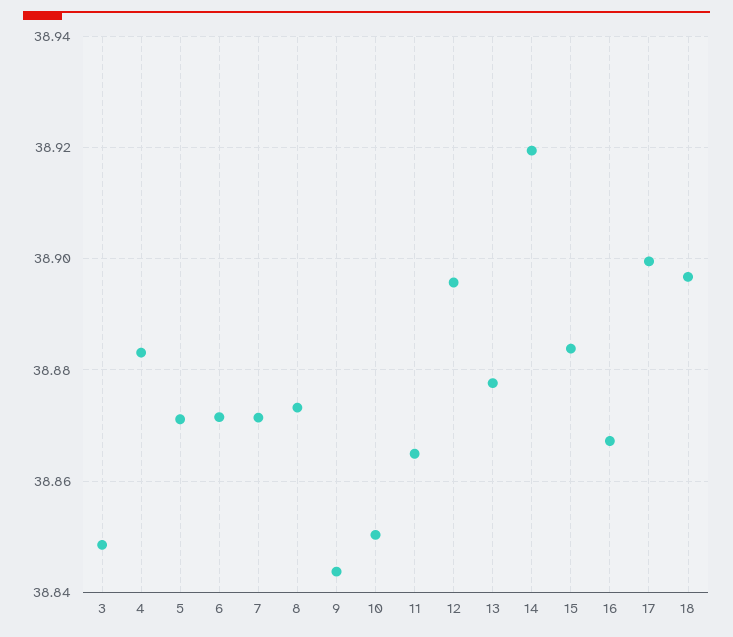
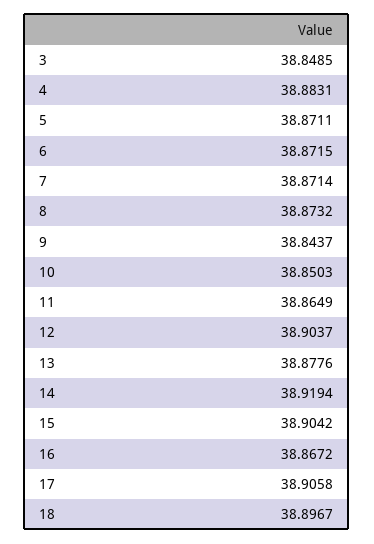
  {
    "3": 38.8485,
    "4": 38.8831,
    "5": 38.8711,
    "6": 38.8715,
    "7": 38.8714,
    "8": 38.8732,
    "9": 38.8437,
    "10": 38.8503,
    "11": 38.8649,
-   "12": 38.896,
+   "12": 38.9037,
    "13": 38.8776,
    "14": 38.9194,
-   "15": 38.884,
+   "15": 38.9042,
    "16": 38.8672,
-   "17": 38.9,
+   "17": 38.9058,
    "18": 38.8967
  }

